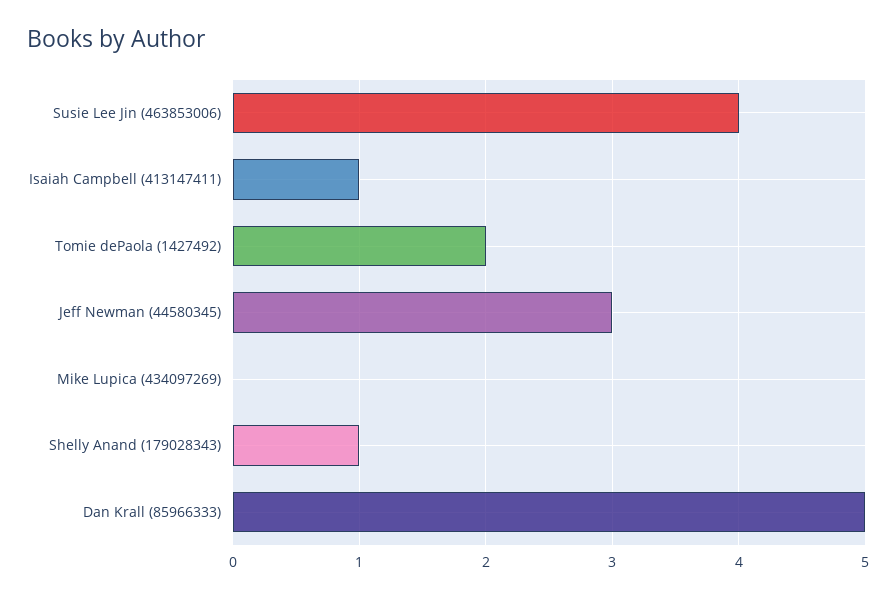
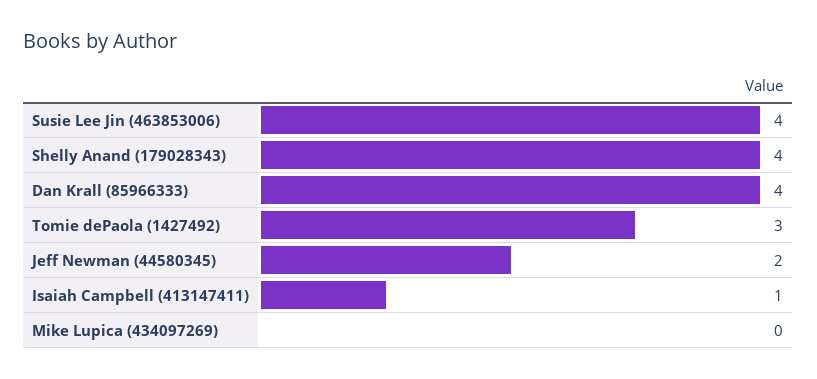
  {
    "Susie Lee Jin (463853006)": 4,
    "Isaiah Campbell (413147411)": 1,
-   "Tomie dePaola (1427492)": 2,
+   "Tomie dePaola (1427492)": 3,
-   "Jeff Newman (44580345)": 3,
+   "Jeff Newman (44580345)": 2,
    "Mike Lupica (434097269)": 0,
-   "Shelly Anand (179028343)": 1,
+   "Shelly Anand (179028343)": 4,
-   "Dan Krall (85966333)": 5
+   "Dan Krall (85966333)": 4
  }

